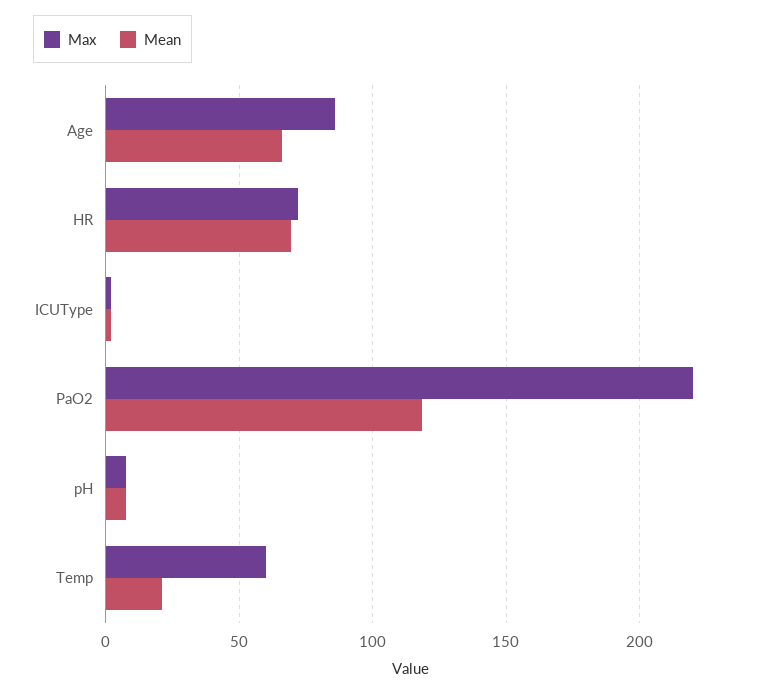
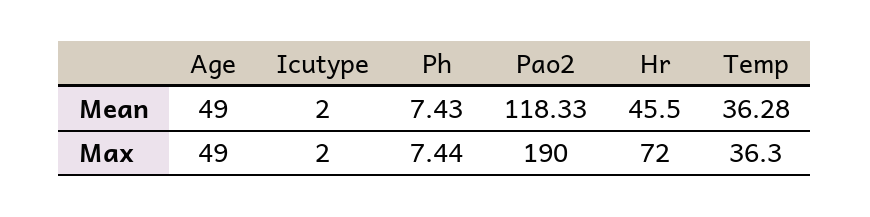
  {
    "Max": {
-     "Age": 85,
+     "Age": 49,
      "HR": 72,
      "ICUType": 2,
-     "PaO2": 220,
+     "PaO2": 190,
      "pH": 7.44,
-     "Temp": 60
+     "Temp": 36.3
    },
    "Mean": {
-     "Age": 65,
+     "Age": 49,
-     "HR": 70,
+     "HR": 45.5,
      "ICUType": 2,
      "PaO2": 118.33,
      "pH": 7.43,
-     "Temp": 20
+     "Temp": 36.28
    }
  }

